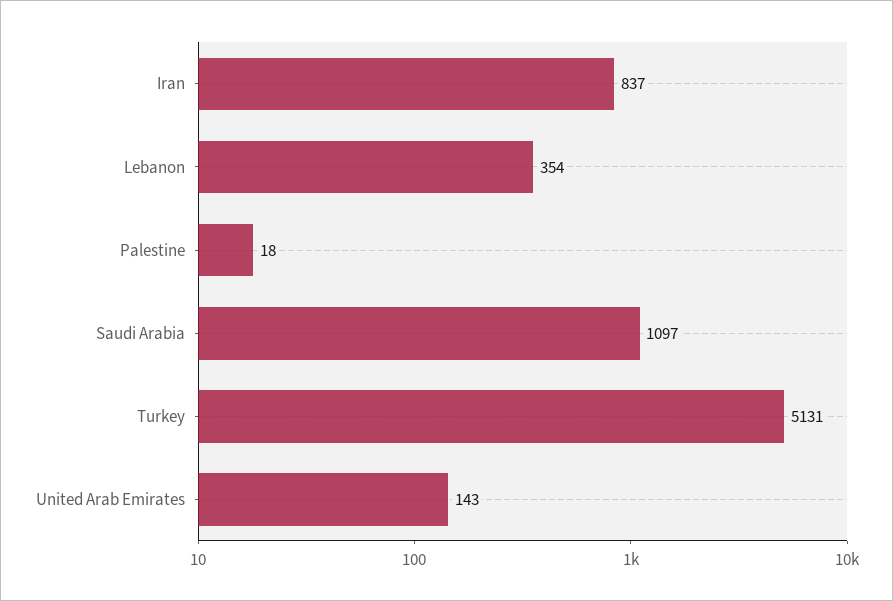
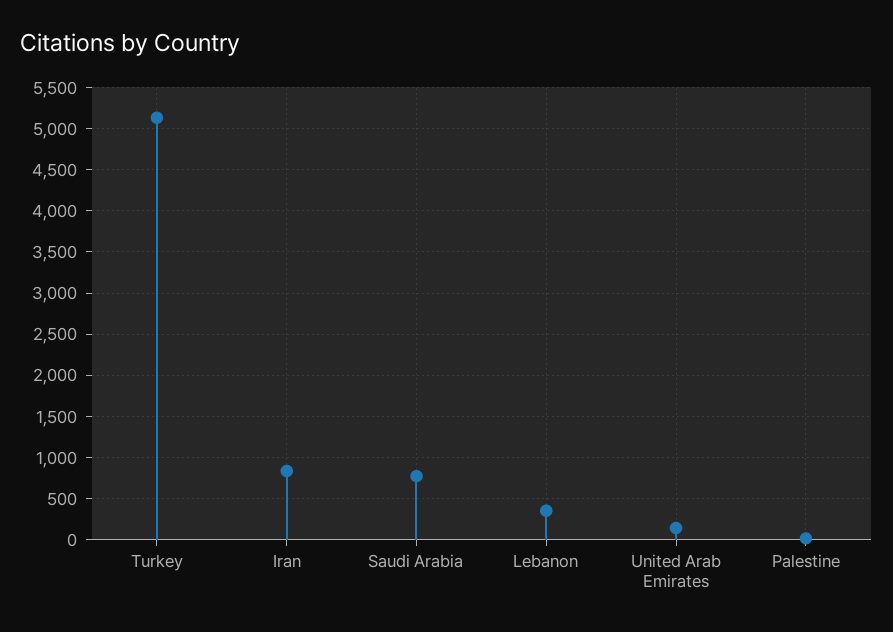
  {
    "Iran": 837,
    "Lebanon": 354,
    "Palestine": 18,
-   "Saudi Arabia": 1097,
+   "Saudi Arabia": 800,
    "Turkey": 5131,
    "United Arab Emirates": 143
  }

